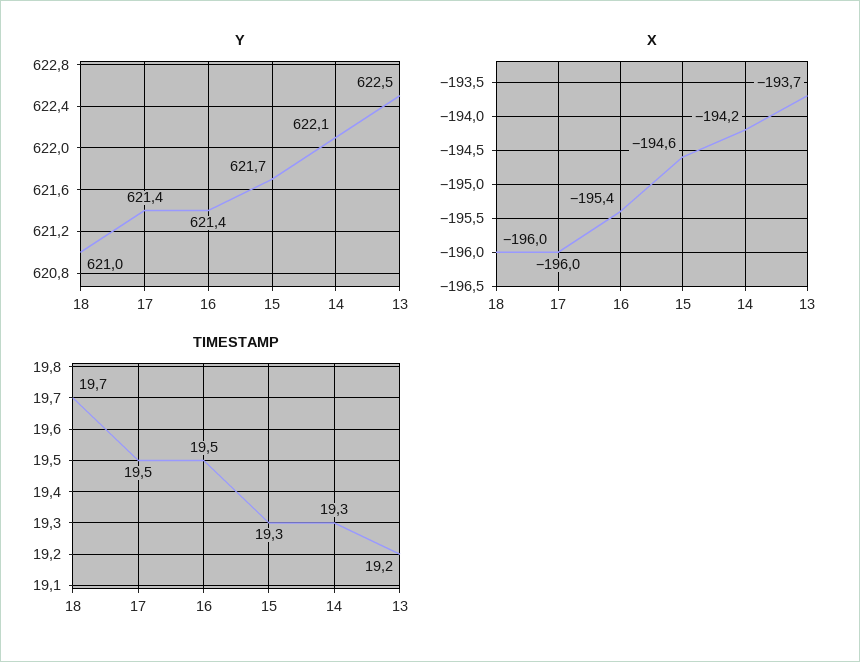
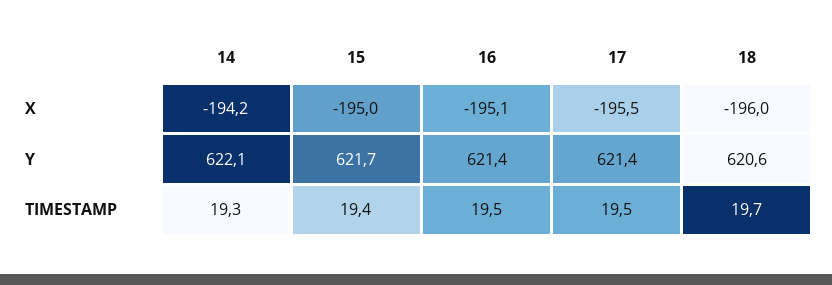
  {
    "Y": {
-     "18": 621,
+     "18": 620.6,
      "17": 621.4,
      "16": 621.4,
      "15": 621.7,
-     "14": 622.1,
+     "14": 622.1
-     "13": 622.5
    },
    "X": {
      "18": -196,
-     "17": -196,
+     "17": -195.5,
-     "16": -195.4,
+     "16": -195.1,
-     "15": -194.6,
+     "15": -195,
-     "14": -194.2,
+     "14": -194.2
-     "13": -193.7
    },
    "TIMESTAMP": {
      "18": 19.7,
      "17": 19.5,
      "16": 19.5,
-     "15": 19.3,
+     "15": 19.4,
-     "14": 19.3,
+     "14": 19.3
-     "13": 19.2
    }
  }

